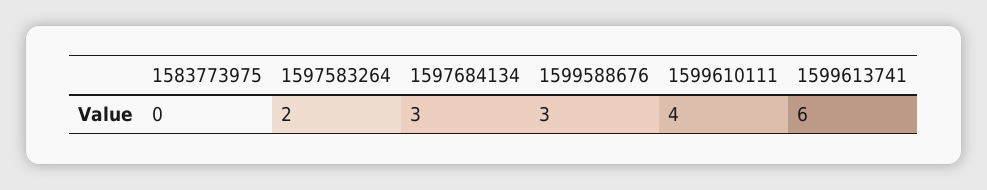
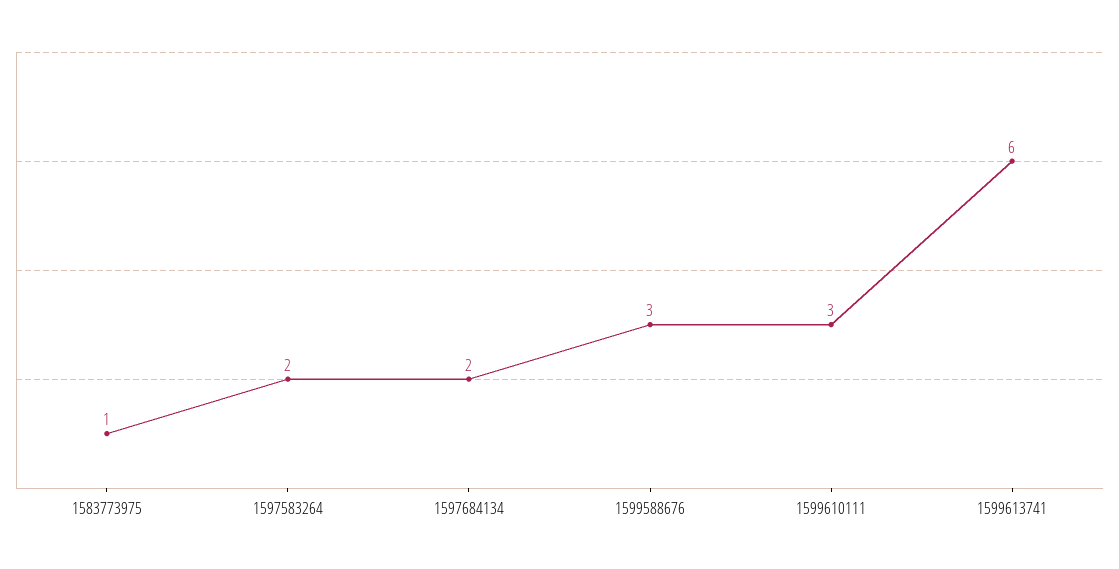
  {
-   "1583773975": 0,
+   "1583773975": 1,
    "1597583264": 2,
-   "1597684134": 3,
+   "1597684134": 2,
    "1599588676": 3,
-   "1599610111": 4,
+   "1599610111": 3,
    "1599613741": 6
  }

